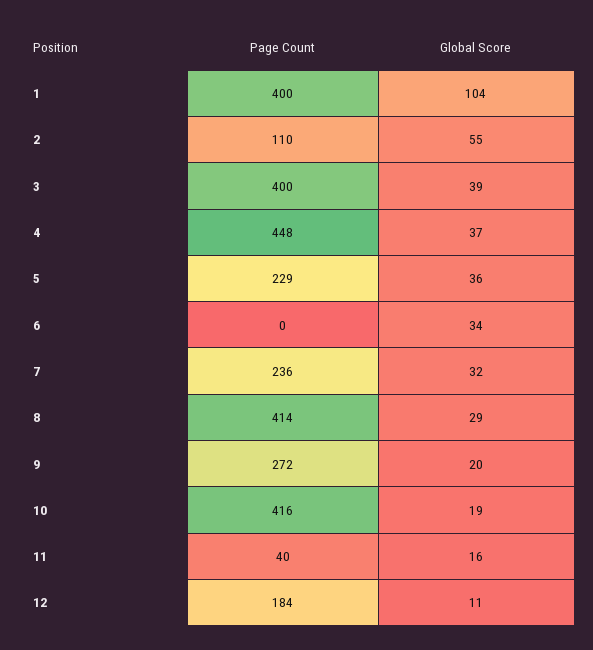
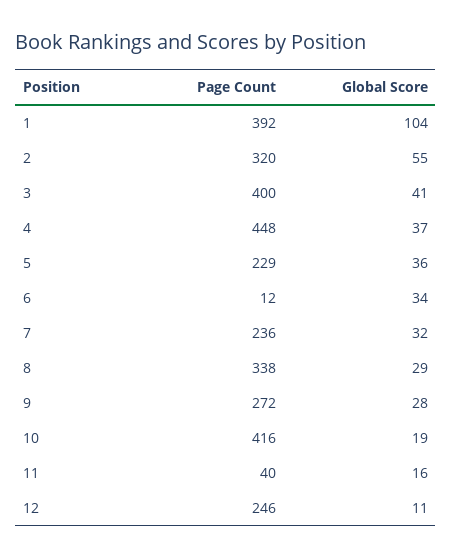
  {
    "Page Count": {
-     "1": 400,
+     "1": 392,
-     "2": 110,
+     "2": 320,
      "3": 400,
      "4": 448,
      "5": 229,
-     "6": 0,
+     "6": 12,
      "7": 236,
-     "8": 414,
+     "8": 338,
      "9": 272,
      "10": 416,
      "11": 40,
-     "12": 184
+     "12": 246
    },
    "Global Score": {
      "1": 104,
      "2": 55,
-     "3": 39,
+     "3": 41,
      "4": 37,
      "5": 36,
      "6": 34,
      "7": 32,
      "8": 29,
-     "9": 20,
+     "9": 28,
      "10": 19,
      "11": 16,
      "12": 11
    }
  }

